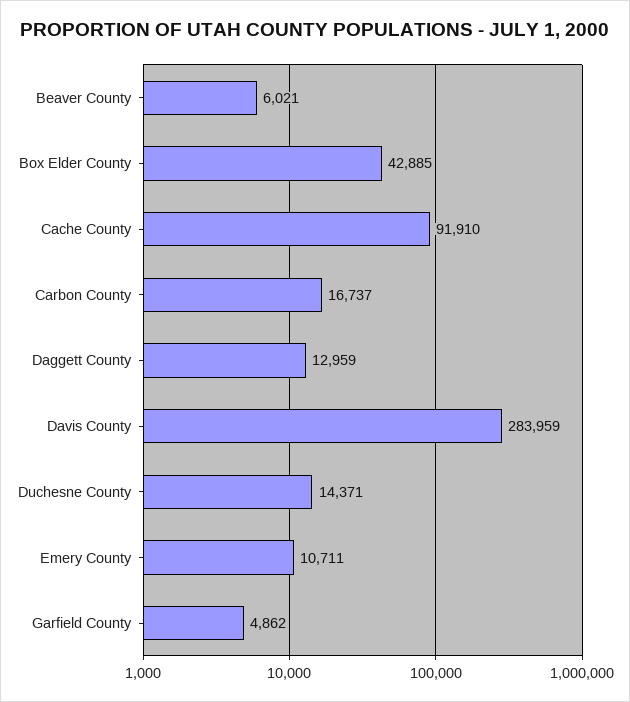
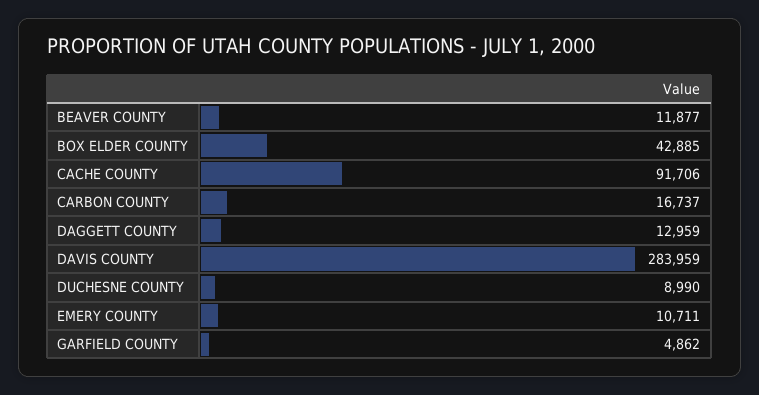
  {
-   "Beaver County": 6021,
+   "Beaver County": 11877,
    "Box Elder County": 42885,
-   "Cache County": 91910,
+   "Cache County": 91706,
    "Carbon County": 16737,
    "Daggett County": 12959,
    "Davis County": 283959,
-   "Duchesne County": 14371,
+   "Duchesne County": 8990,
    "Emery County": 10711,
    "Garfield County": 4862
  }

